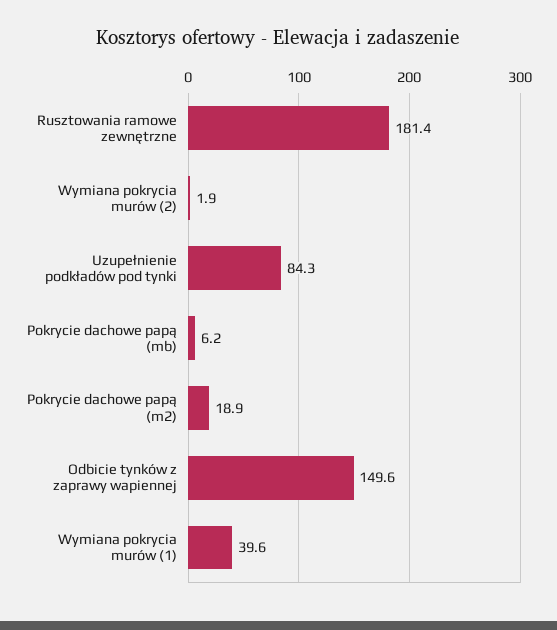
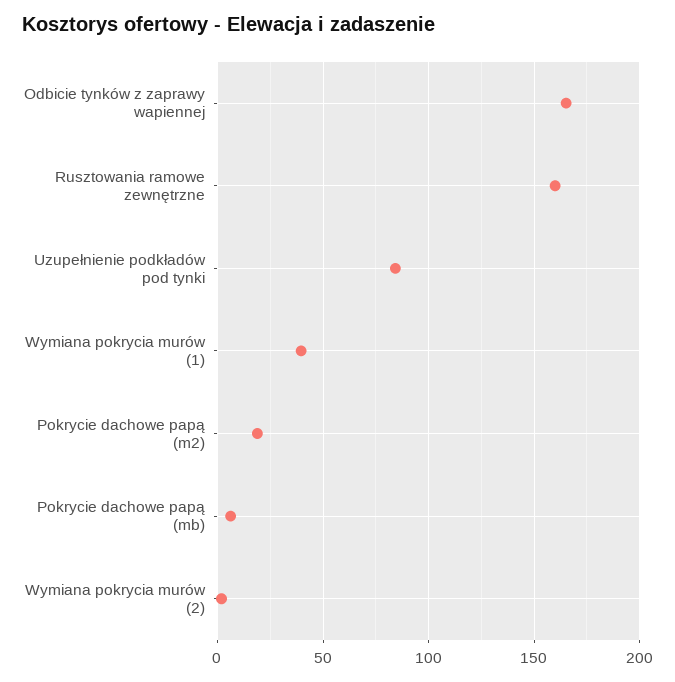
  {
-   "Rusztowania ramowe zewnętrzne": 181.4,
+   "Rusztowania ramowe zewnętrzne": 160,
    "Wymiana pokrycia murów (2)": 1.9,
    "Uzupełnienie podkładów pod tynki": 84.3,
    "Pokrycie dachowe papą (mb)": 6.2,
    "Pokrycie dachowe papą (m2)": 18.9,
-   "Odbicie tynków z zaprawy wapiennej": 149.6,
+   "Odbicie tynków z zaprawy wapiennej": 165,
    "Wymiana pokrycia murów (1)": 39.6
  }

